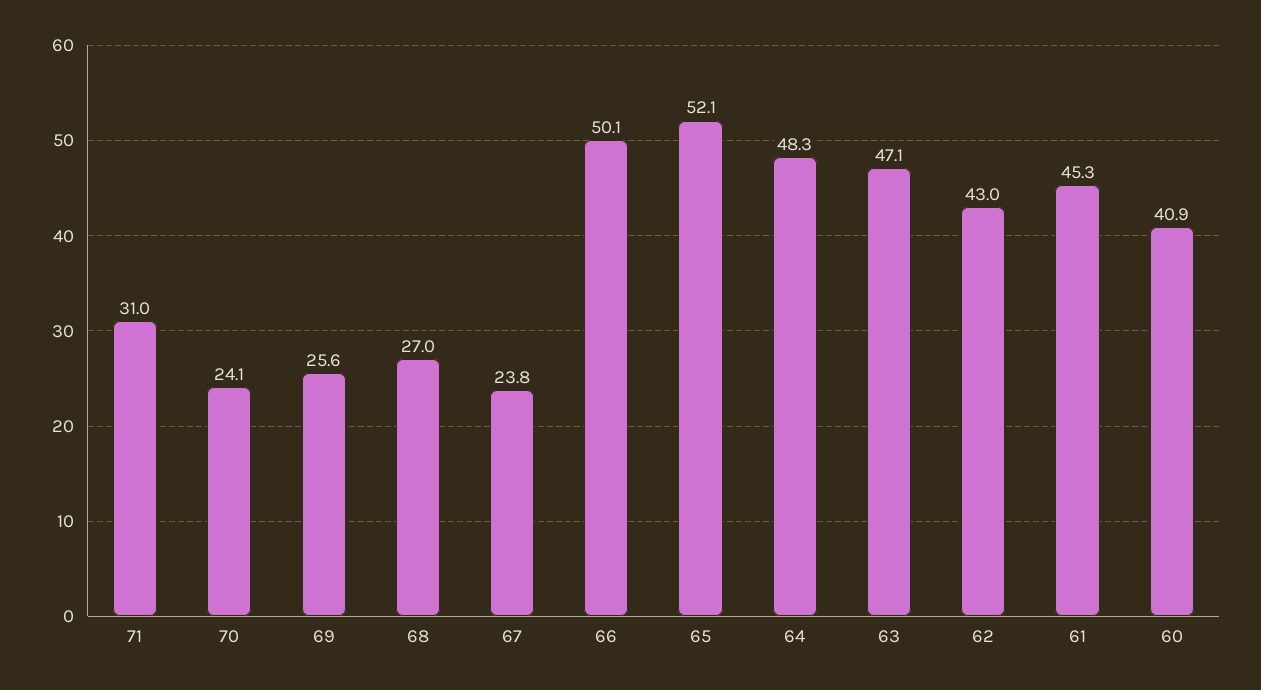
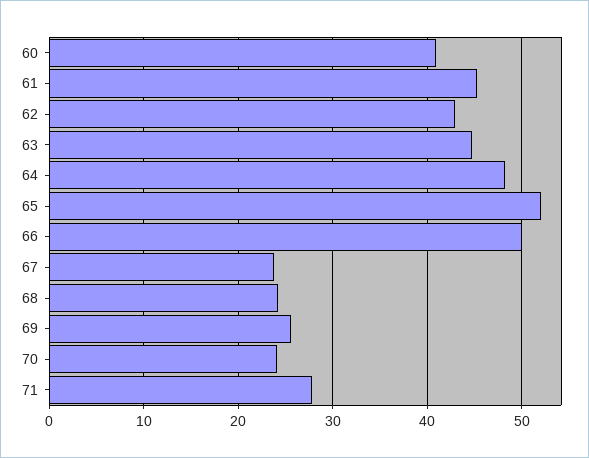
  {
-   "71": 31,
+   "71": 28,
    "70": 24.1,
    "69": 25.6,
-   "68": 27,
+   "68": 24,
    "67": 23.8,
    "66": 50.1,
    "65": 52.1,
    "64": 48.3,
-   "63": 47.1,
+   "63": 45,
    "62": 43,
    "61": 45.3,
    "60": 40.9
  }

